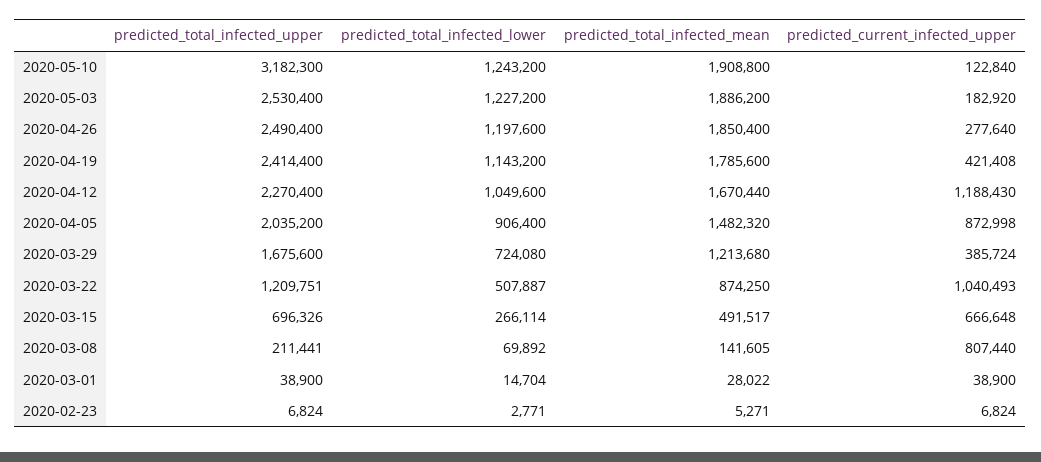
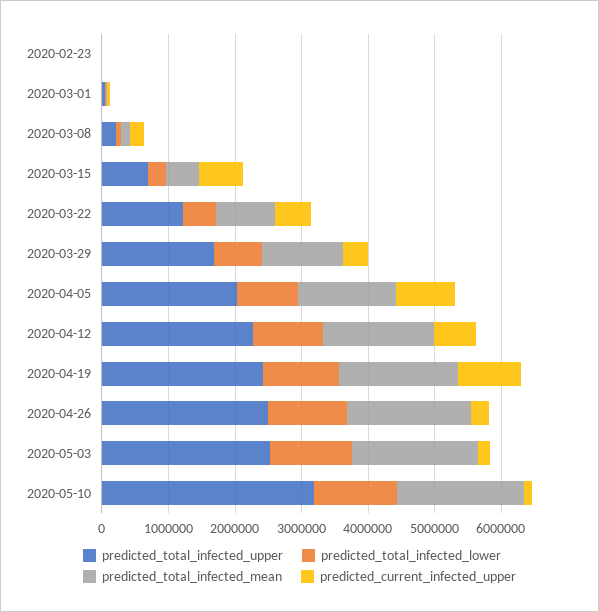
  {
    "predicted_total_infected_upper": {
      "2020-05-10": 3182300,
      "2020-05-03": 2530400,
      "2020-04-26": 2490400,
      "2020-04-19": 2414400,
      "2020-04-12": 2270400,
      "2020-04-05": 2035200,
      "2020-03-29": 1675600,
      "2020-03-22": 1209751,
      "2020-03-15": 696326,
      "2020-03-08": 211441,
      "2020-03-01": 38900,
      "2020-02-23": 6824
    },
    "predicted_total_infected_lower": {
      "2020-05-10": 1243200,
      "2020-05-03": 1227200,
      "2020-04-26": 1197600,
      "2020-04-19": 1143200,
      "2020-04-12": 1049600,
      "2020-04-05": 906400,
      "2020-03-29": 724080,
      "2020-03-22": 507887,
      "2020-03-15": 266114,
      "2020-03-08": 69892,
      "2020-03-01": 14704,
      "2020-02-23": 2771
    },
    "predicted_total_infected_mean": {
      "2020-05-10": 1908800,
      "2020-05-03": 1886200,
      "2020-04-26": 1850400,
      "2020-04-19": 1785600,
      "2020-04-12": 1670440,
      "2020-04-05": 1482320,
      "2020-03-29": 1213680,
      "2020-03-22": 874250,
      "2020-03-15": 491517,
      "2020-03-08": 141605,
      "2020-03-01": 28022,
      "2020-02-23": 5271
    },
    "predicted_current_infected_upper": {
      "2020-05-10": 122840,
      "2020-05-03": 182920,
      "2020-04-26": 277640,
-     "2020-04-19": 421408,
+     "2020-04-19": 1000000,
-     "2020-04-12": 1188430,
+     "2020-04-12": 600000,
      "2020-04-05": 872998,
      "2020-03-29": 385724,
-     "2020-03-22": 1040493,
+     "2020-03-22": 600000,
      "2020-03-15": 666648,
-     "2020-03-08": 807440,
+     "2020-03-08": 200000,
      "2020-03-01": 38900,
      "2020-02-23": 6824
    }
  }

